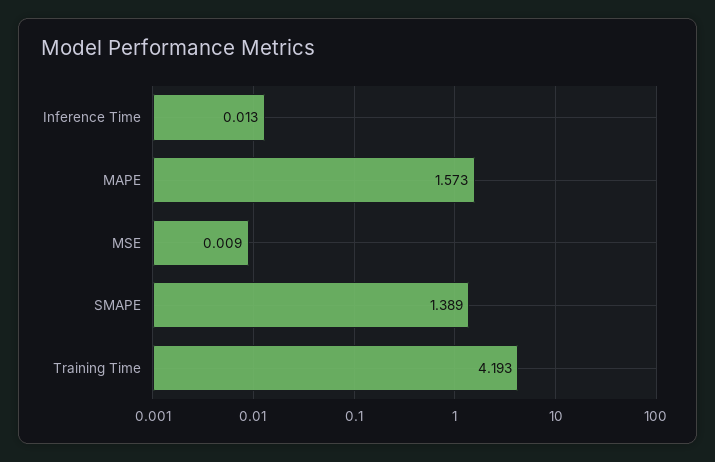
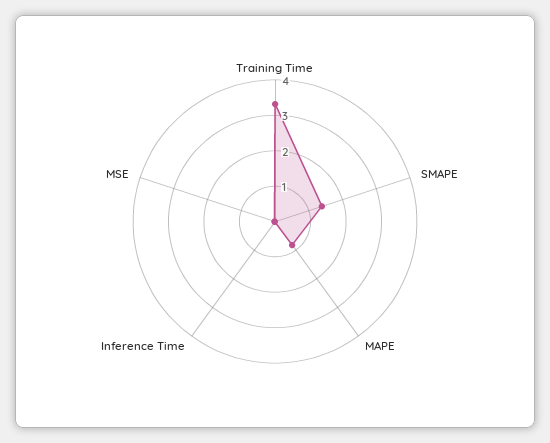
  {
    "Inference Time": 0.013,
-   "MAPE": 1.573,
+   "MAPE": 0.75,
    "MSE": 0.009,
    "SMAPE": 1.389,
-   "Training Time": 4.193
+   "Training Time": 3.25
  }

